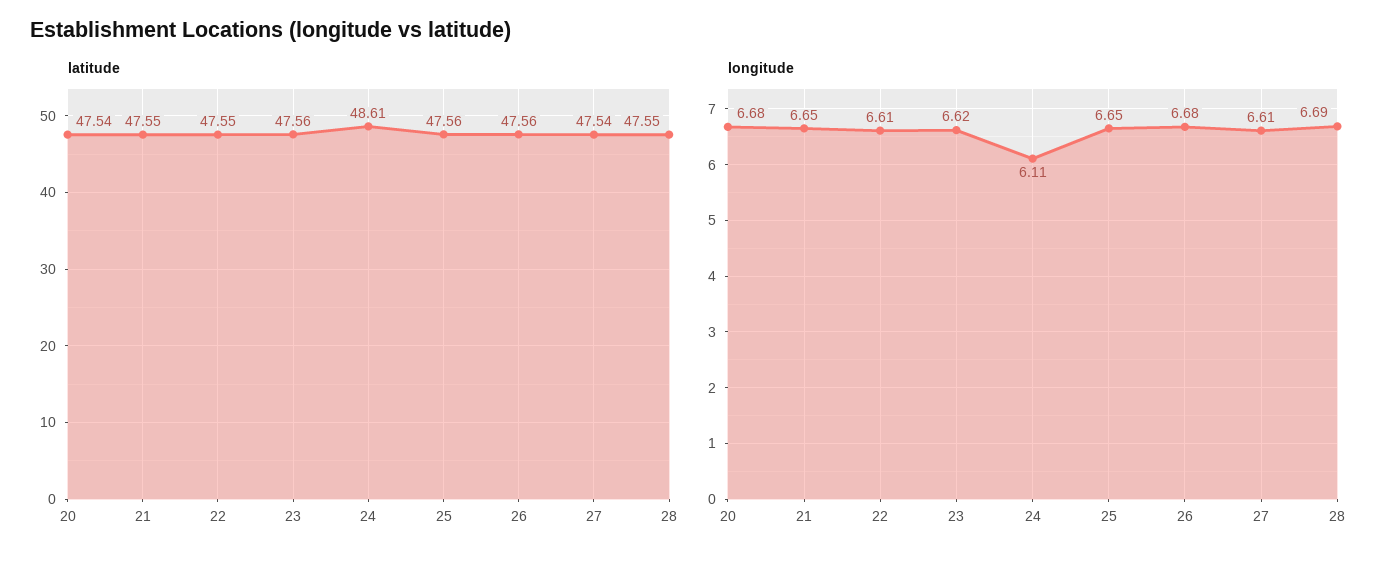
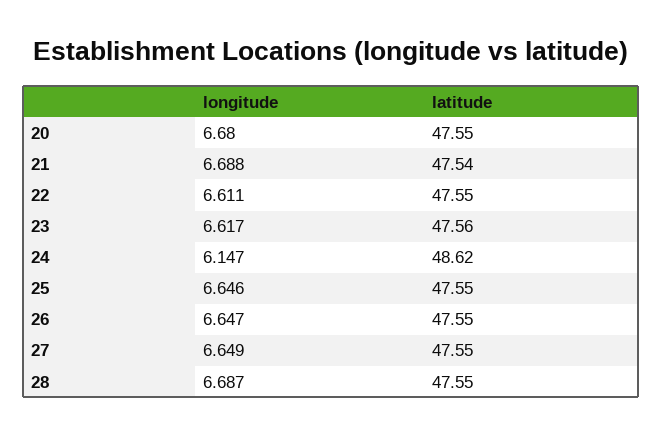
  {
    "latitude": {
-     "20": 47.54,
+     "20": 47.55,
-     "21": 47.55,
+     "21": 47.54,
      "22": 47.55,
      "23": 47.56,
-     "24": 48.61,
+     "24": 48.62,
-     "25": 47.56,
+     "25": 47.55,
-     "26": 47.56,
+     "26": 47.55,
-     "27": 47.54,
+     "27": 47.55,
      "28": 47.55
    },
    "longitude": {
      "20": 6.68,
-     "21": 6.65,
+     "21": 6.688,
      "22": 6.611,
      "23": 6.617,
-     "24": 6.11,
+     "24": 6.147,
      "25": 6.646,
-     "26": 6.68,
+     "26": 6.647,
-     "27": 6.61,
+     "27": 6.649,
      "28": 6.687
    }
  }

